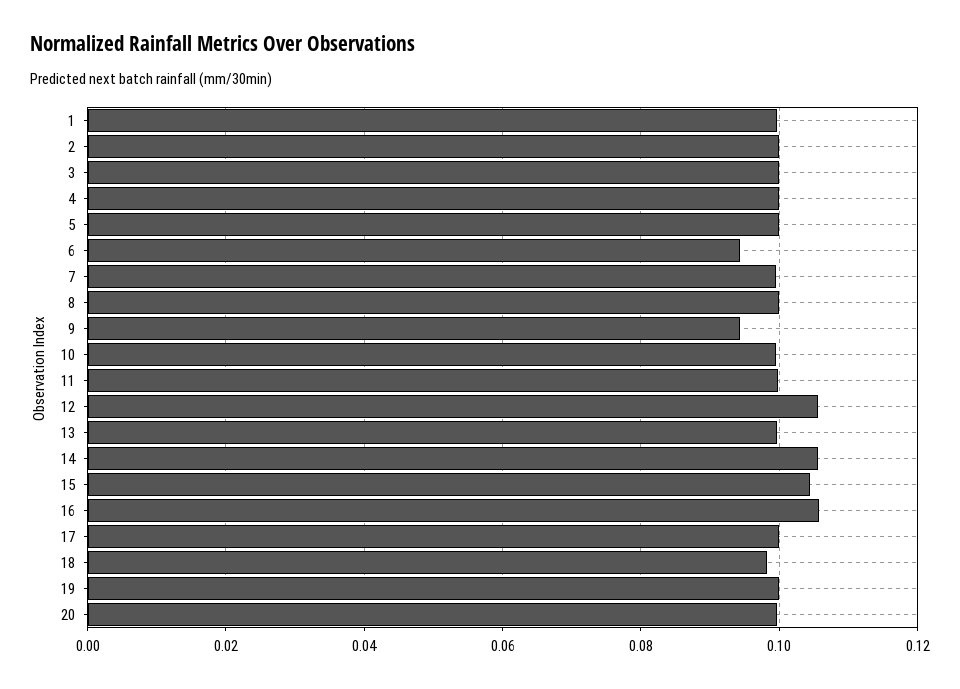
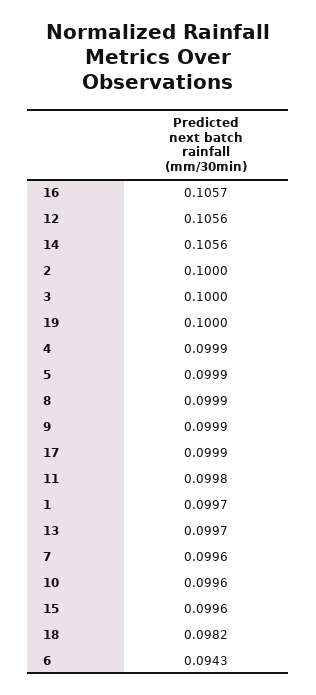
  {
    "1": 0.0997,
    "2": 0.1,
    "3": 0.1,
    "4": 0.0999,
    "5": 0.0999,
    "6": 0.0943,
    "7": 0.0996,
    "8": 0.0999,
-   "9": 0.094,
+   "9": 0.0999,
    "10": 0.0996,
    "11": 0.0998,
    "12": 0.1056,
    "13": 0.0997,
    "14": 0.1056,
-   "15": 0.104,
+   "15": 0.0996,
    "16": 0.1057,
    "17": 0.0999,
    "18": 0.0982,
-   "19": 0.1,
+   "19": 0.1
-   "20": 0.1
  }

